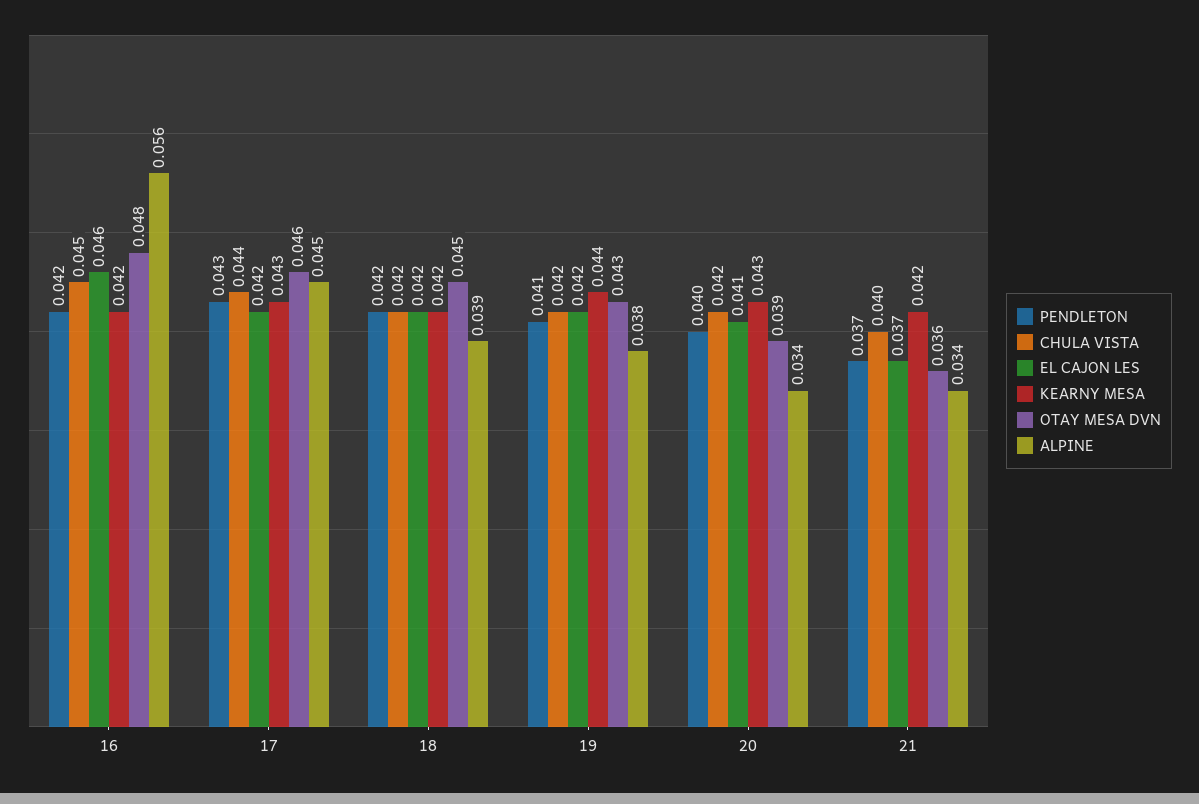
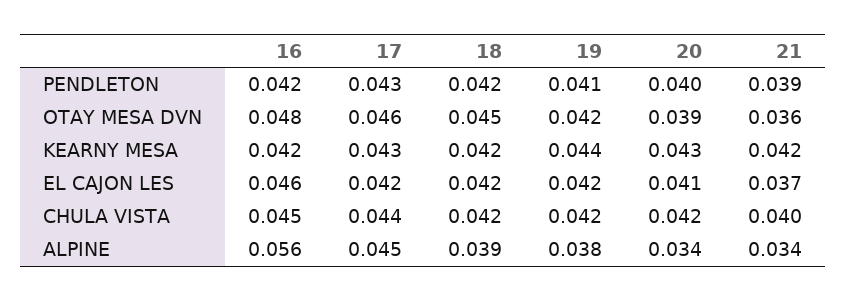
  {
    "PENDLETON": {
      "16": 0.042,
      "17": 0.043,
      "18": 0.042,
      "19": 0.041,
      "20": 0.04,
-     "21": 0.037
+     "21": 0.039
    },
    "CHULA VISTA": {
      "16": 0.045,
      "17": 0.044,
      "18": 0.042,
      "19": 0.042,
      "20": 0.042,
      "21": 0.04
    },
    "EL CAJON LES": {
      "16": 0.046,
      "17": 0.042,
      "18": 0.042,
      "19": 0.042,
      "20": 0.041,
      "21": 0.037
    },
    "KEARNY MESA": {
      "16": 0.042,
      "17": 0.043,
      "18": 0.042,
      "19": 0.044,
      "20": 0.043,
      "21": 0.042
    },
    "OTAY MESA DVN": {
      "16": 0.048,
      "17": 0.046,
      "18": 0.045,
-     "19": 0.043,
+     "19": 0.042,
      "20": 0.039,
      "21": 0.036
    },
    "ALPINE": {
      "16": 0.056,
      "17": 0.045,
      "18": 0.039,
      "19": 0.038,
      "20": 0.034,
      "21": 0.034
    }
  }

